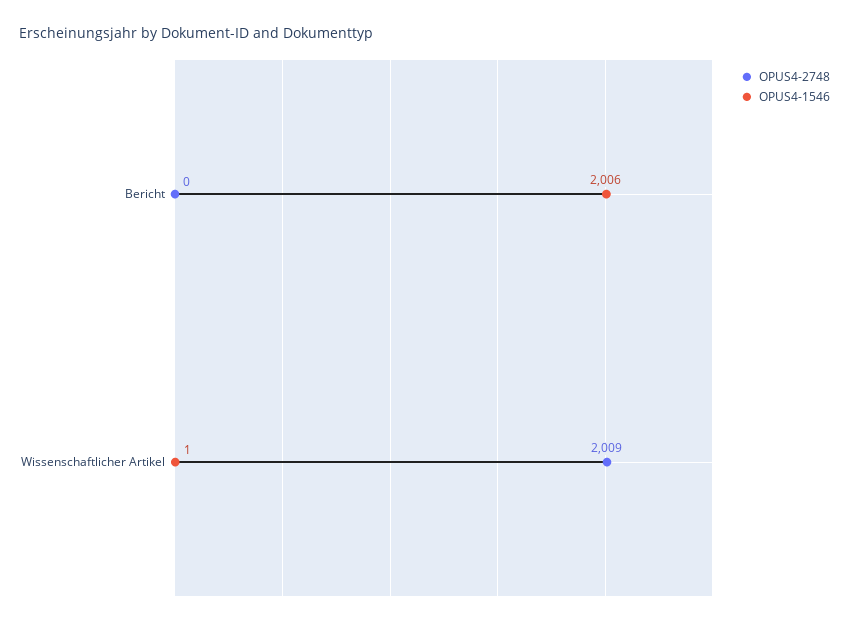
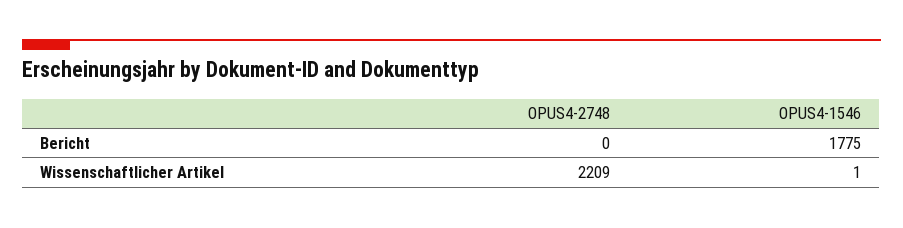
  {
    "OPUS4-2748": {
      "Bericht": 0,
-     "Wissenschaftlicher Artikel": 2009
+     "Wissenschaftlicher Artikel": 2209
    },
    "OPUS4-1546": {
-     "Bericht": 2006,
+     "Bericht": 1775,
      "Wissenschaftlicher Artikel": 1
    }
  }

